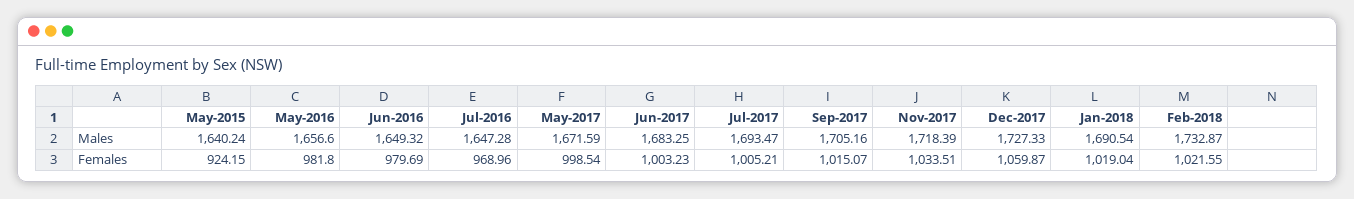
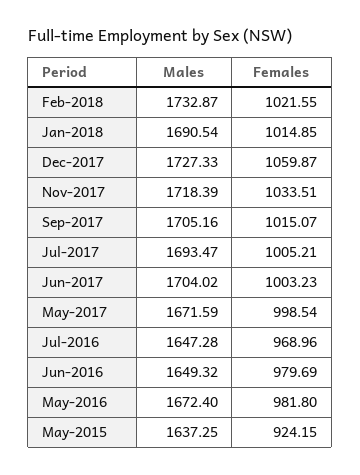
  {
    "May-2015": {
-     "Males": 1640.24,
+     "Males": 1637.25,
      "Females": 924.15
    },
    "May-2016": {
-     "Males": 1656.6,
+     "Males": 1672.4,
      "Females": 981.8
    },
    "Jun-2016": {
      "Males": 1649.32,
      "Females": 979.69
    },
    "Jul-2016": {
      "Males": 1647.28,
      "Females": 968.96
    },
    "May-2017": {
      "Males": 1671.59,
      "Females": 998.54
    },
    "Jun-2017": {
-     "Males": 1683.25,
+     "Males": 1704.02,
      "Females": 1003.23
    },
    "Jul-2017": {
      "Males": 1693.47,
      "Females": 1005.21
    },
    "Sep-2017": {
      "Males": 1705.16,
      "Females": 1015.07
    },
    "Nov-2017": {
      "Males": 1718.39,
      "Females": 1033.51
    },
    "Dec-2017": {
      "Males": 1727.33,
      "Females": 1059.87
    },
    "Jan-2018": {
      "Males": 1690.54,
-     "Females": 1019.04
+     "Females": 1014.85
    },
    "Feb-2018": {
      "Males": 1732.87,
      "Females": 1021.55
    }
  }

